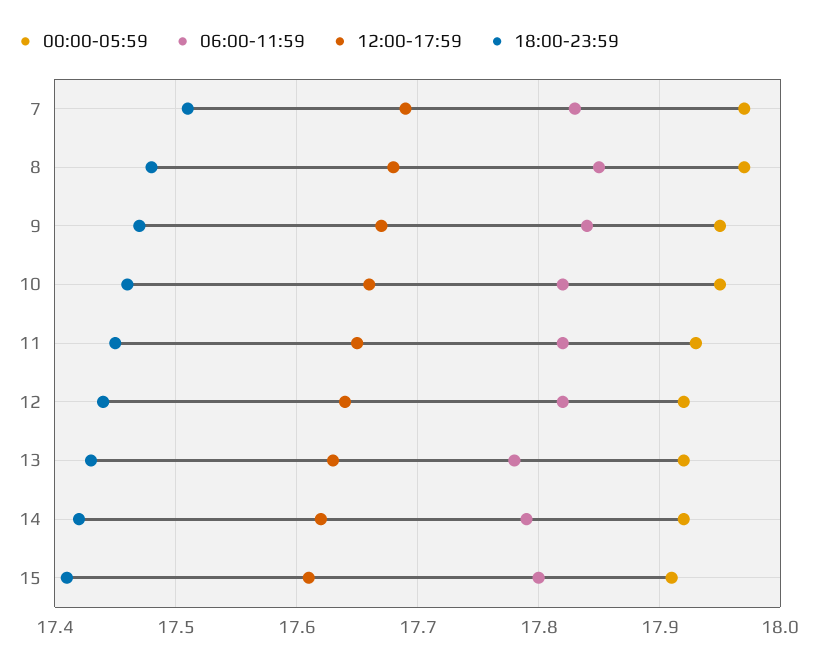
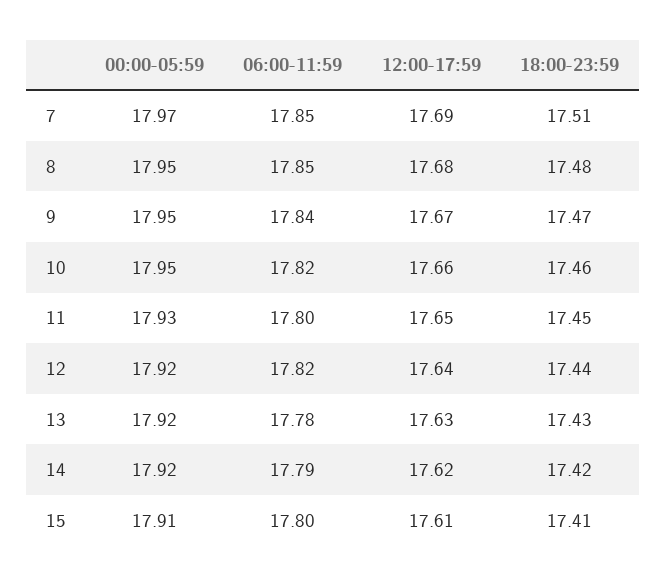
  {
    "00:00-05:59": {
      "7": 17.97,
-     "8": 17.97,
+     "8": 17.95,
      "9": 17.95,
      "10": 17.95,
      "11": 17.93,
      "12": 17.92,
      "13": 17.92,
      "14": 17.92,
      "15": 17.91
    },
    "06:00-11:59": {
-     "7": 17.83,
+     "7": 17.85,
      "8": 17.85,
      "9": 17.84,
      "10": 17.82,
-     "11": 17.82,
+     "11": 17.8,
      "12": 17.82,
      "13": 17.78,
      "14": 17.79,
      "15": 17.8
    },
    "12:00-17:59": {
      "7": 17.69,
      "8": 17.68,
      "9": 17.67,
      "10": 17.66,
      "11": 17.65,
      "12": 17.64,
      "13": 17.63,
      "14": 17.62,
      "15": 17.61
    },
    "18:00-23:59": {
      "7": 17.51,
      "8": 17.48,
      "9": 17.47,
      "10": 17.46,
      "11": 17.45,
      "12": 17.44,
      "13": 17.43,
      "14": 17.42,
      "15": 17.41
    }
  }

